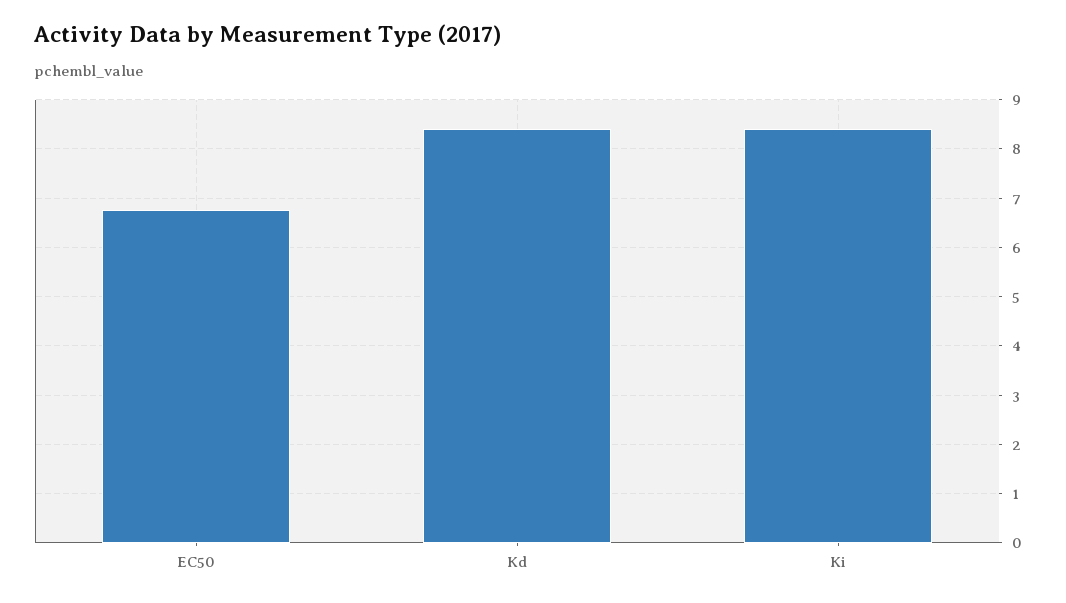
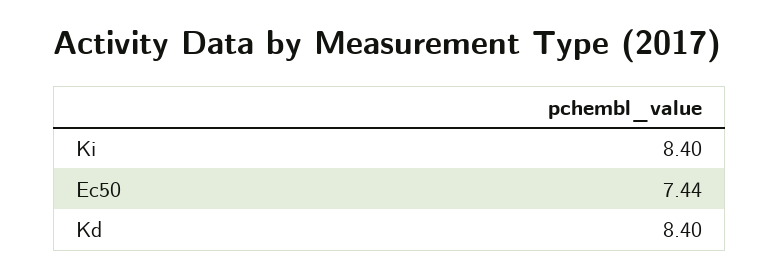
  {
-   "EC50": 6.8,
+   "EC50": 7.44,
    "Kd": 8.4,
    "Ki": 8.4
  }

